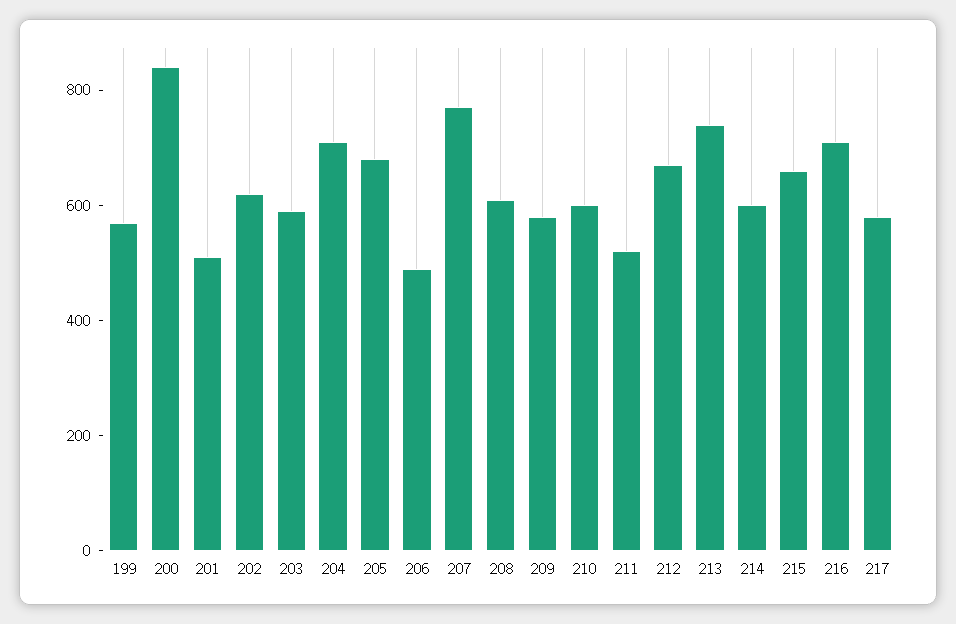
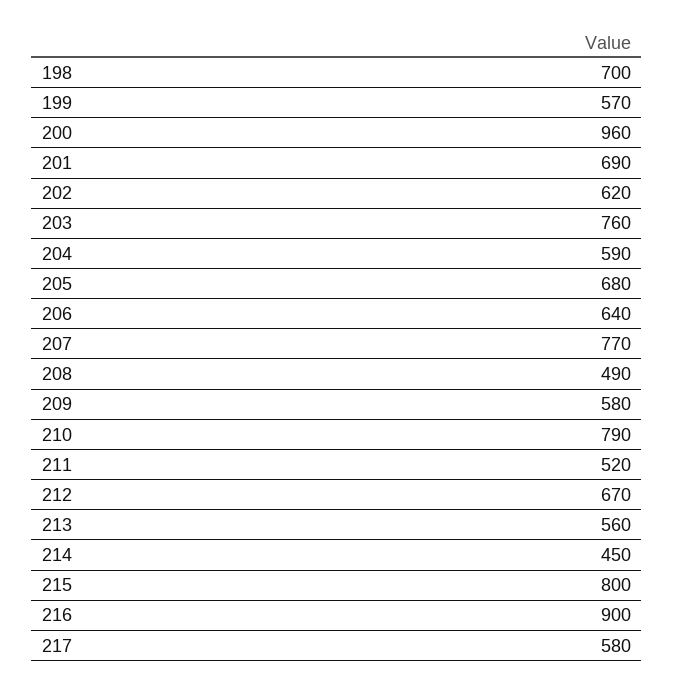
  {
    "199": 570,
-   "200": 850,
+   "200": 960,
-   "201": 500,
+   "201": 690,
    "202": 620,
-   "203": 600,
+   "203": 760,
-   "204": 700,
+   "204": 590,
    "205": 680,
-   "206": 500,
+   "206": 640,
    "207": 770,
-   "208": 600,
+   "208": 490,
    "209": 580,
-   "210": 600,
+   "210": 790,
    "211": 520,
    "212": 670,
-   "213": 750,
+   "213": 560,
-   "214": 600,
+   "214": 450,
-   "215": 650,
+   "215": 800,
-   "216": 700,
+   "216": 900,
-   "217": 580
+   "217": 580,
+   "198": 700
  }

